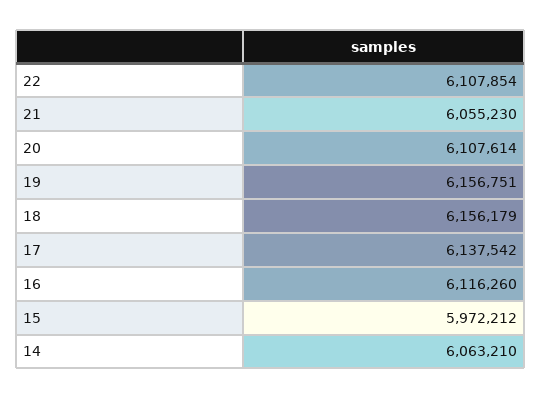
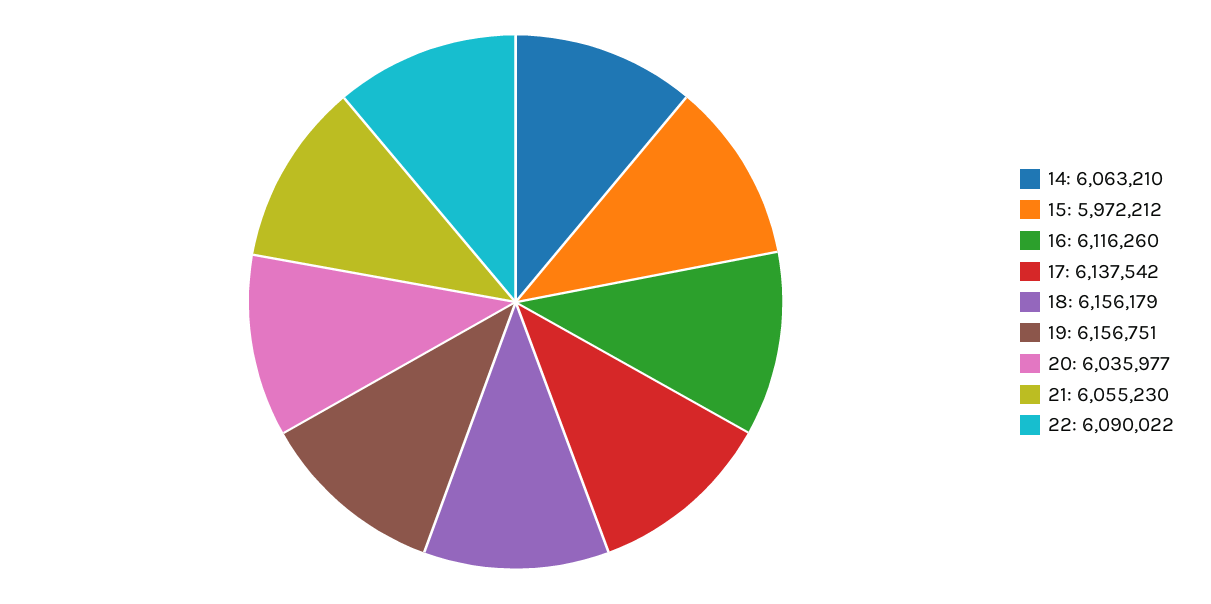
  {
-   "22": 6107854,
+   "22": 6090022,
    "21": 6055230,
-   "20": 6107614,
+   "20": 6035977,
    "19": 6156751,
    "18": 6156179,
    "17": 6137542,
    "16": 6116260,
    "15": 5972212,
    "14": 6063210
  }

